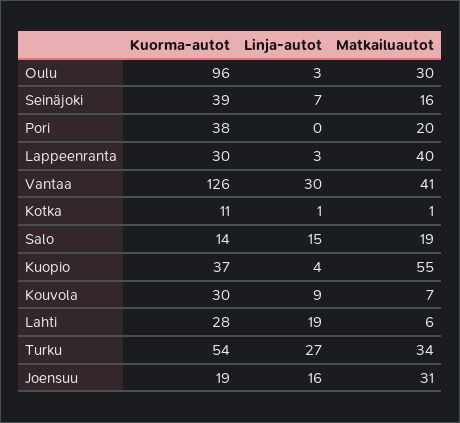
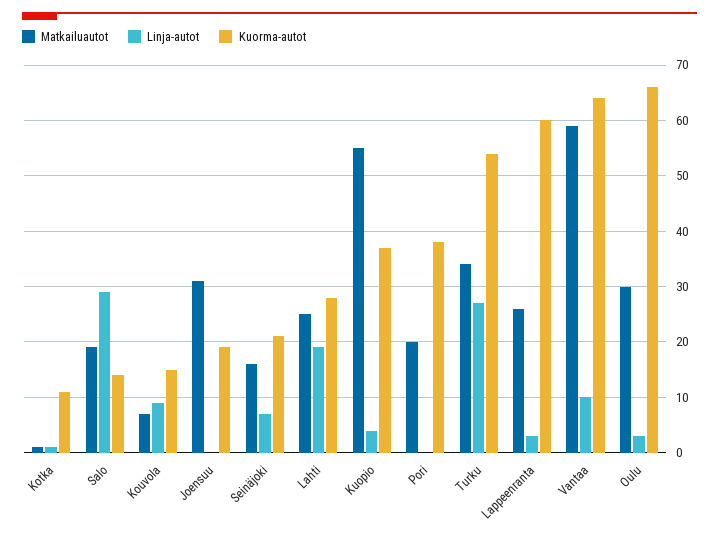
  {
    "Kuorma-autot": {
-     "Oulu": 96,
+     "Oulu": 65,
-     "Seinäjoki": 39,
+     "Seinäjoki": 20,
      "Pori": 38,
-     "Lappeenranta": 30,
+     "Lappeenranta": 60,
-     "Vantaa": 126,
+     "Vantaa": 65,
      "Kotka": 11,
      "Salo": 14,
      "Kuopio": 37,
-     "Kouvola": 30,
+     "Kouvola": 15,
      "Lahti": 28,
      "Turku": 54,
      "Joensuu": 19
    },
    "Linja-autot": {
      "Oulu": 3,
      "Seinäjoki": 7,
      "Pori": 0,
      "Lappeenranta": 3,
-     "Vantaa": 30,
+     "Vantaa": 10,
      "Kotka": 1,
-     "Salo": 15,
+     "Salo": 30,
      "Kuopio": 4,
      "Kouvola": 9,
      "Lahti": 19,
      "Turku": 27,
-     "Joensuu": 16
+     "Joensuu": 0
    },
    "Matkailuautot": {
      "Oulu": 30,
      "Seinäjoki": 16,
      "Pori": 20,
-     "Lappeenranta": 40,
+     "Lappeenranta": 25,
-     "Vantaa": 41,
+     "Vantaa": 60,
      "Kotka": 1,
      "Salo": 19,
      "Kuopio": 55,
      "Kouvola": 7,
-     "Lahti": 6,
+     "Lahti": 25,
      "Turku": 34,
      "Joensuu": 31
    }
  }

